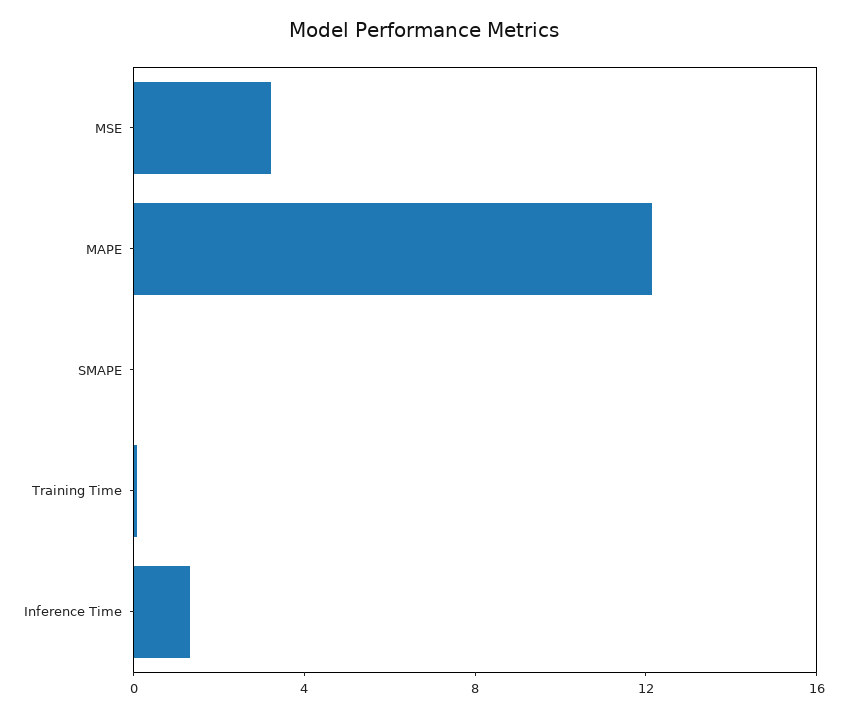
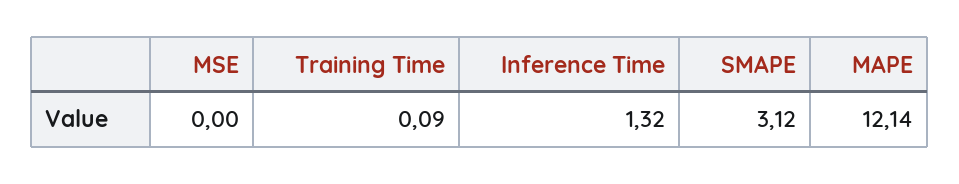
  {
-   "MSE": 3,
+   "MSE": 0,
    "MAPE": 12.14,
-   "SMAPE": 0,
+   "SMAPE": 3.12,
    "Training Time": 0.09,
    "Inference Time": 1.32
  }

